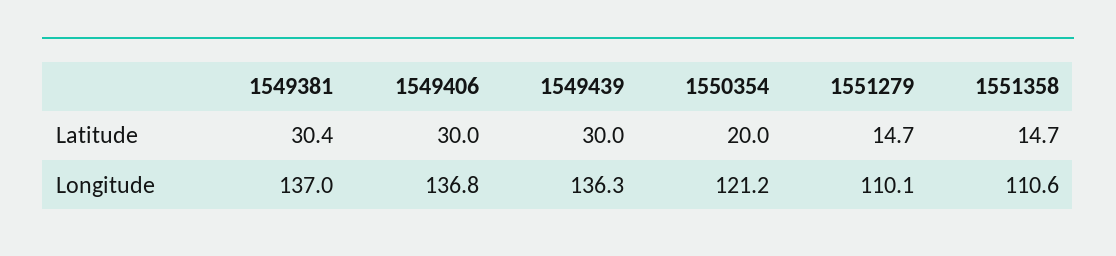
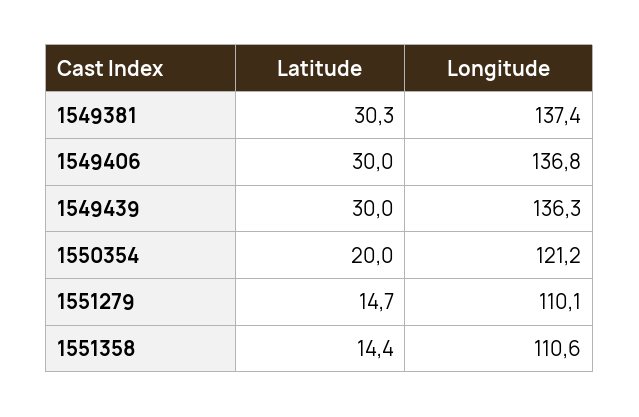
  {
    "1549381": {
-     "Latitude": 30.4,
+     "Latitude": 30.3,
-     "Longitude": 137
+     "Longitude": 137.4
    },
    "1549406": {
      "Latitude": 30,
      "Longitude": 136.8
    },
    "1549439": {
      "Latitude": 30,
      "Longitude": 136.3
    },
    "1550354": {
      "Latitude": 20,
      "Longitude": 121.2
    },
    "1551279": {
      "Latitude": 14.7,
      "Longitude": 110.1
    },
    "1551358": {
-     "Latitude": 14.7,
+     "Latitude": 14.4,
      "Longitude": 110.6
    }
  }

